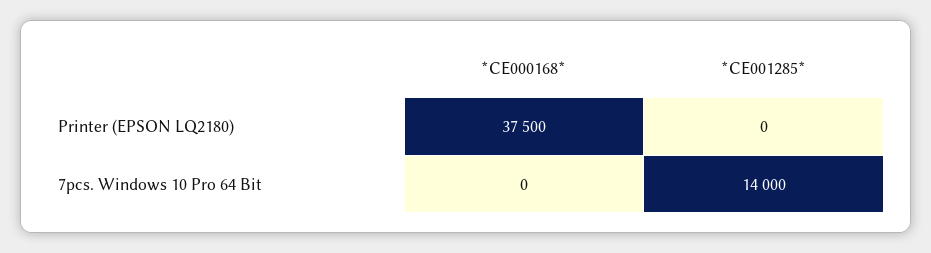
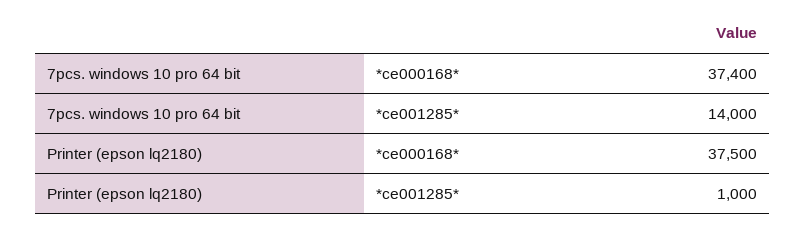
  {
    "*CE000168*": {
      "Printer (EPSON LQ2180)": 37500,
-     "7pcs. Windows 10 Pro 64 Bit": 0
+     "7pcs. Windows 10 Pro 64 Bit": 37400
    },
    "*CE001285*": {
-     "Printer (EPSON LQ2180)": 0,
+     "Printer (EPSON LQ2180)": 1000,
      "7pcs. Windows 10 Pro 64 Bit": 14000
    }
  }

